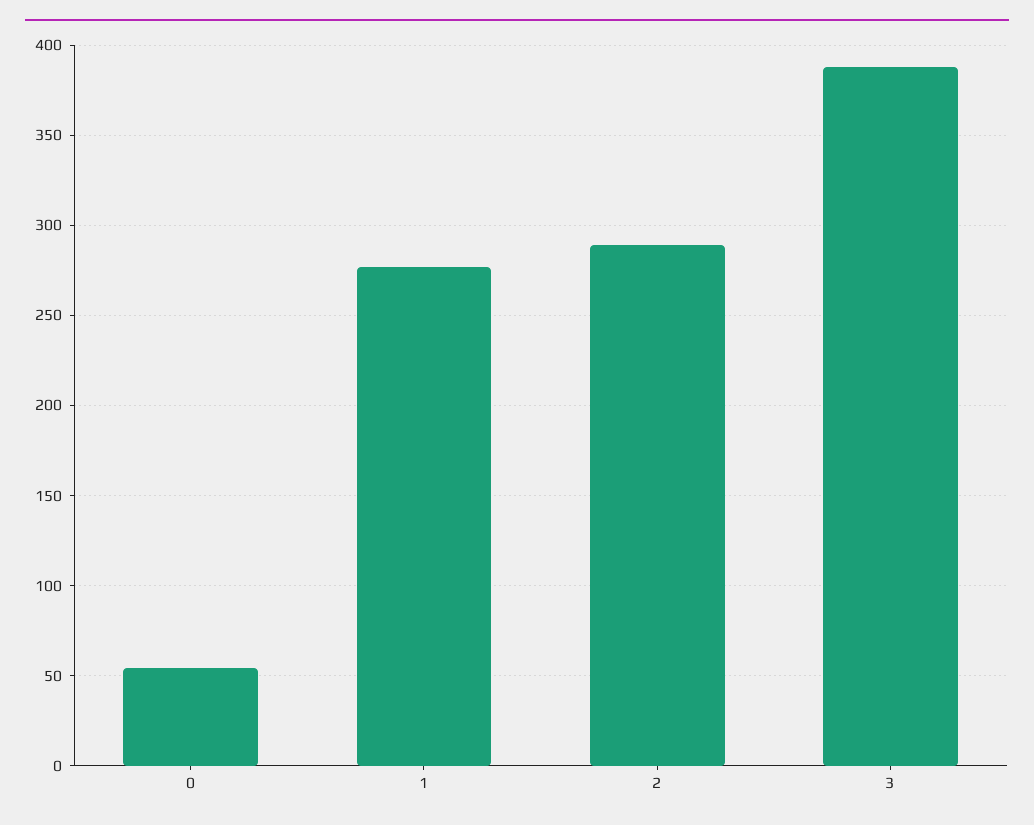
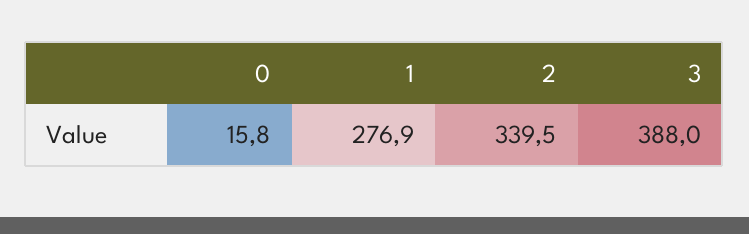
  {
-   "0": 55,
+   "0": 15.8,
    "1": 276.9,
-   "2": 290,
+   "2": 339.5,
    "3": 388
  }

